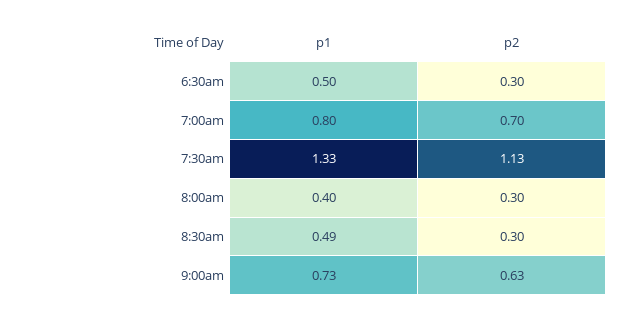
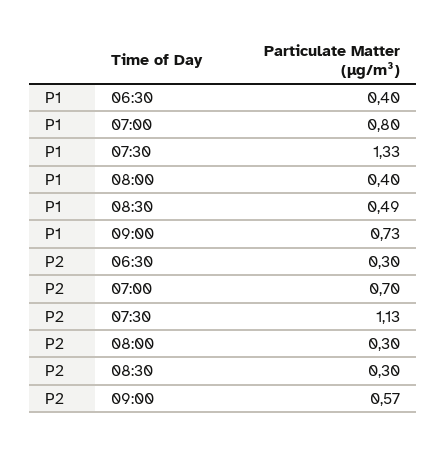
  {
    "p1": {
-     "6:30am": 0.5,
+     "6:30am": 0.4,
      "7:00am": 0.8,
      "7:30am": 1.33,
      "8:00am": 0.4,
      "8:30am": 0.49,
      "9:00am": 0.73
    },
    "p2": {
      "6:30am": 0.3,
      "7:00am": 0.7,
      "7:30am": 1.13,
      "8:00am": 0.3,
      "8:30am": 0.3,
-     "9:00am": 0.63
+     "9:00am": 0.57
    }
  }

